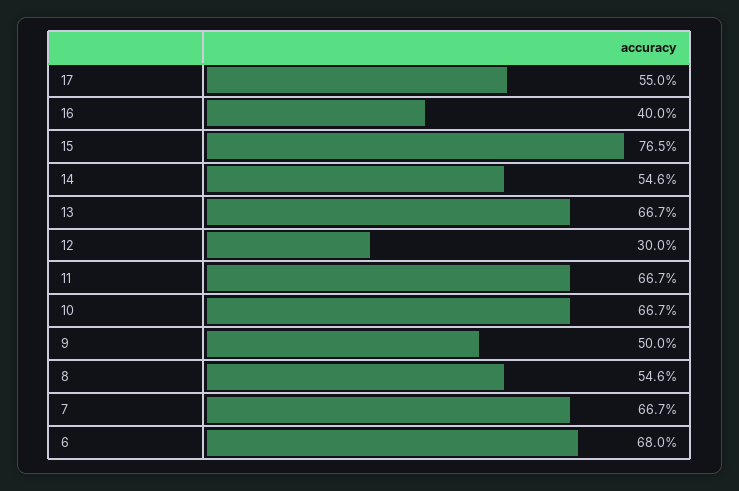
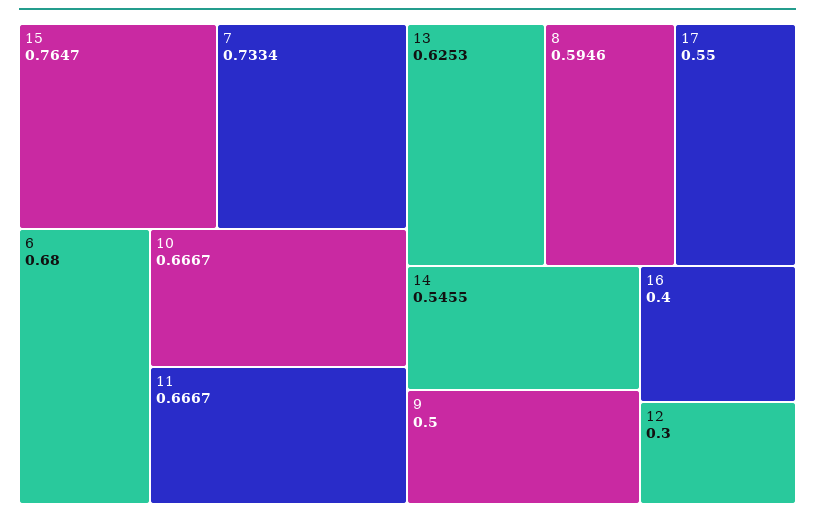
  {
    "17": 0.55,
    "16": 0.4,
    "15": 0.7647,
    "14": 0.5455,
-   "13": 0.667,
+   "13": 0.6253,
    "12": 0.3,
    "11": 0.6667,
    "10": 0.6667,
    "9": 0.5,
-   "8": 0.546,
+   "8": 0.5946,
-   "7": 0.667,
+   "7": 0.7334,
    "6": 0.68
  }

